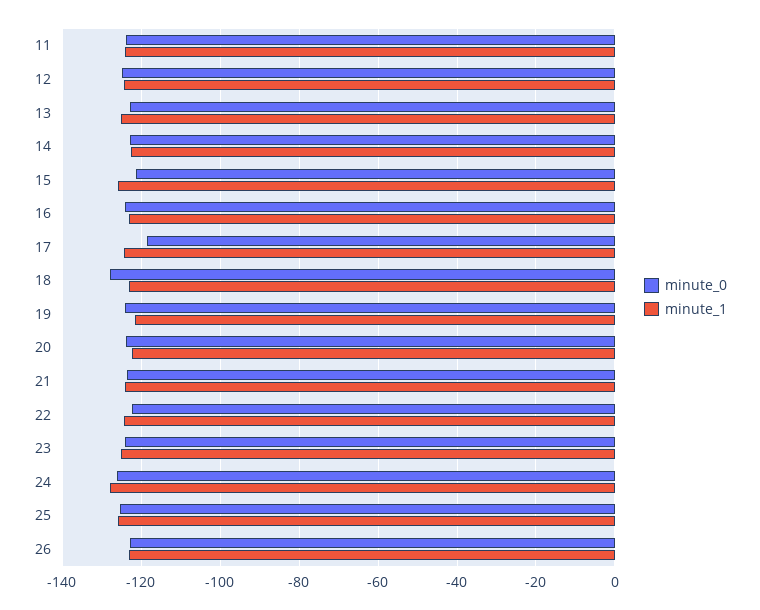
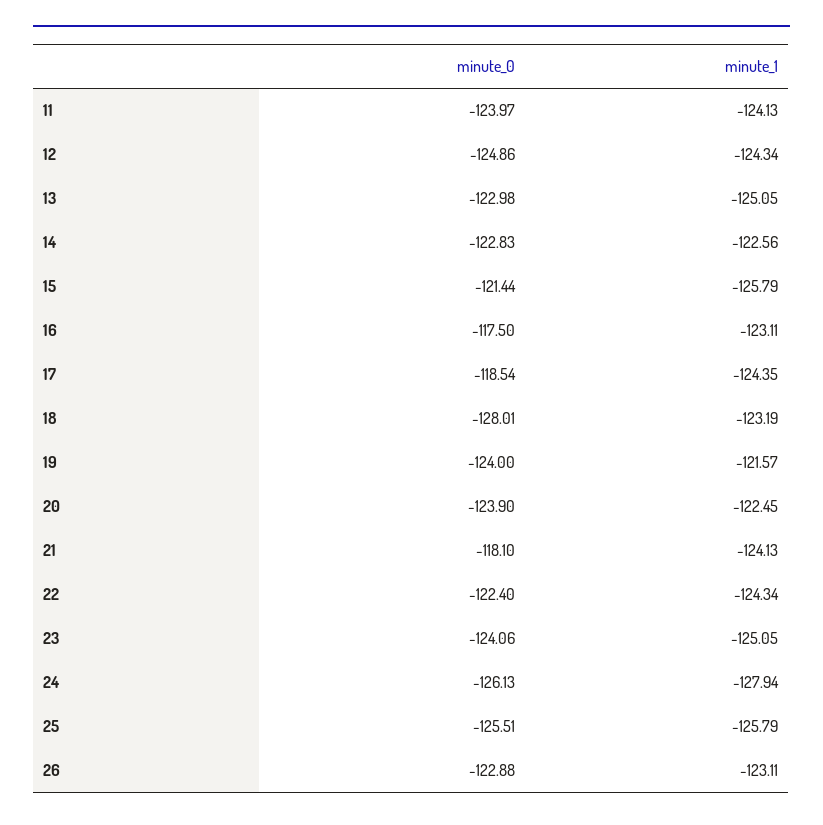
  {
    "minute_0": {
      "11": -123.97,
      "12": -124.86,
      "13": -122.98,
      "14": -122.83,
      "15": -121.44,
-     "16": -124,
+     "16": -117.5,
      "17": -118.54,
      "18": -128.01,
      "19": -124,
      "20": -123.9,
-     "21": -124,
+     "21": -118.1,
      "22": -122.4,
      "23": -124.06,
      "24": -126.13,
      "25": -125.51,
      "26": -122.88
    },
    "minute_1": {
      "11": -124.13,
      "12": -124.34,
      "13": -125.05,
      "14": -122.56,
      "15": -125.79,
      "16": -123.11,
      "17": -124.35,
      "18": -123.19,
      "19": -121.57,
      "20": -122.45,
      "21": -124.13,
      "22": -124.34,
      "23": -125.05,
      "24": -127.94,
      "25": -125.79,
      "26": -123.11
    }
  }

